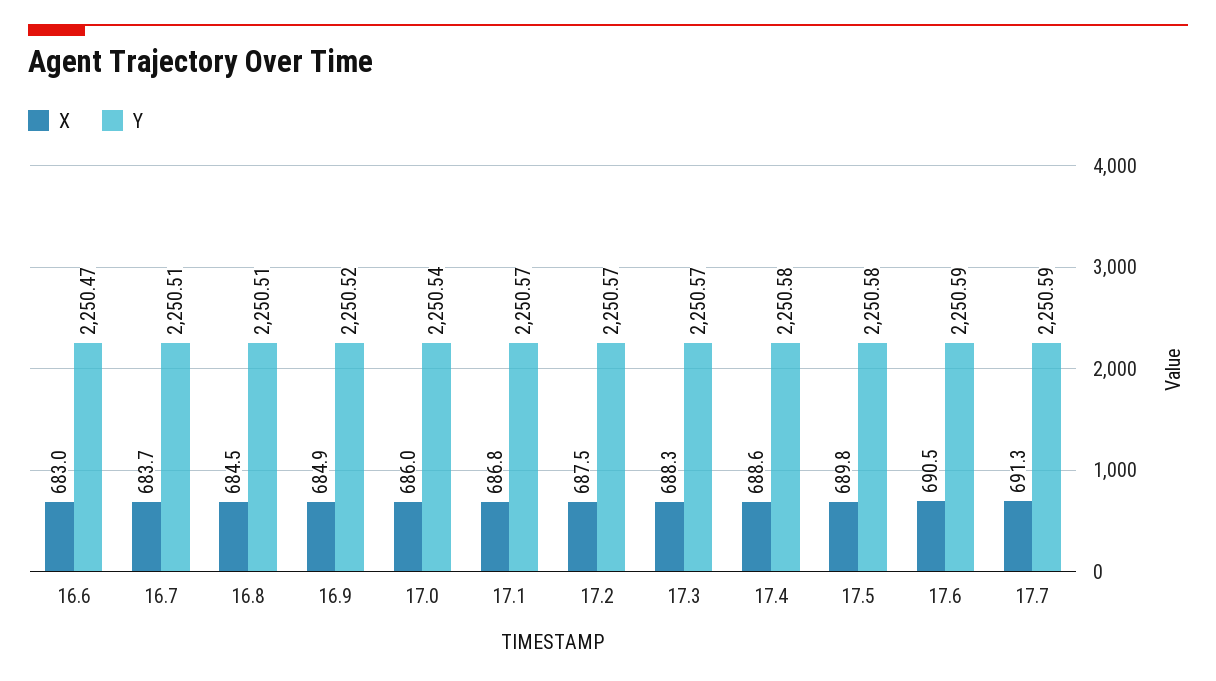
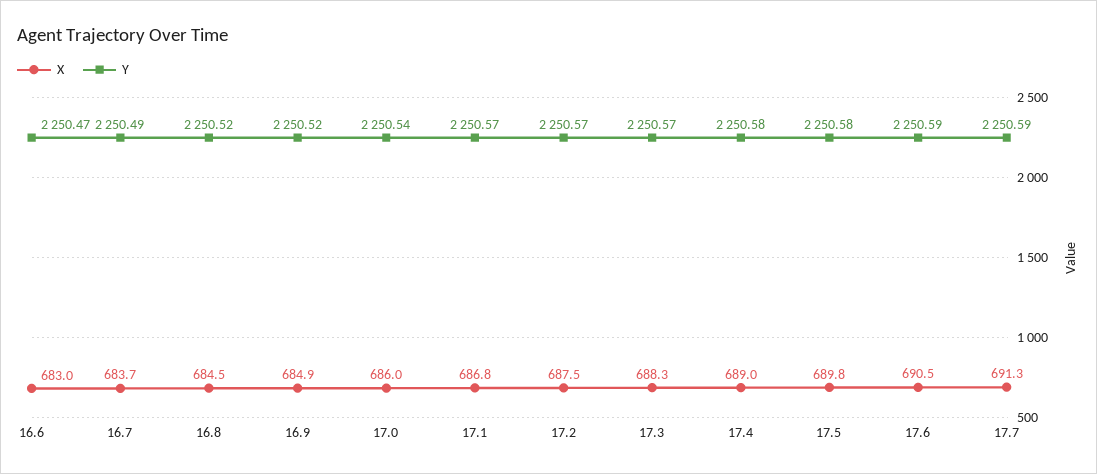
  {
    "X": {
      "16.6": 683,
      "16.7": 683.7,
      "16.8": 684.5,
      "16.9": 684.9,
      "17.0": 686,
      "17.1": 686.8,
      "17.2": 687.5,
      "17.3": 688.3,
-     "17.4": 688.6,
+     "17.4": 689,
      "17.5": 689.8,
      "17.6": 690.5,
      "17.7": 691.3
    },
    "Y": {
      "16.6": 2250.47,
-     "16.7": 2250.51,
+     "16.7": 2250.49,
-     "16.8": 2250.51,
+     "16.8": 2250.52,
      "16.9": 2250.52,
      "17.0": 2250.54,
      "17.1": 2250.57,
      "17.2": 2250.57,
      "17.3": 2250.57,
      "17.4": 2250.58,
      "17.5": 2250.58,
      "17.6": 2250.59,
      "17.7": 2250.59
    }
  }

